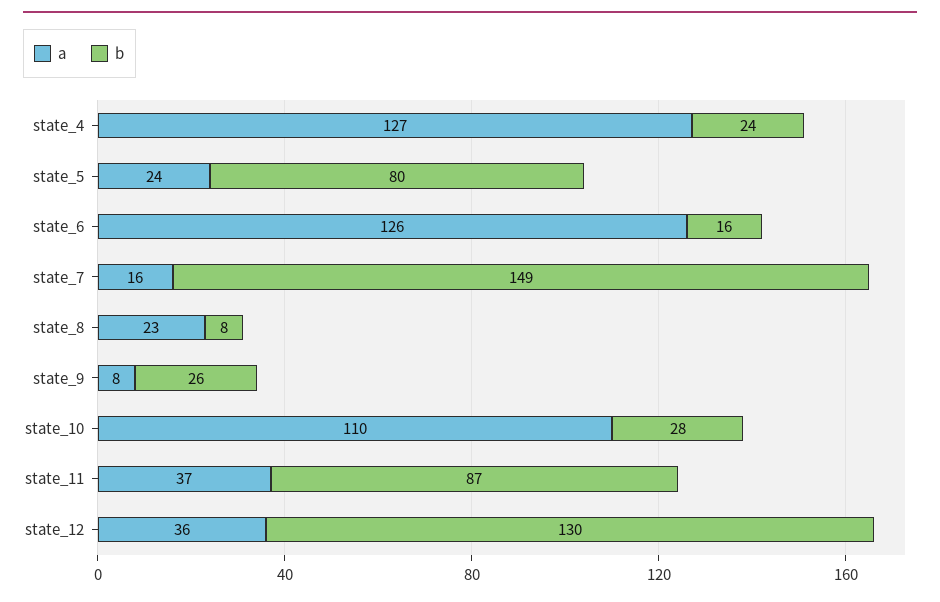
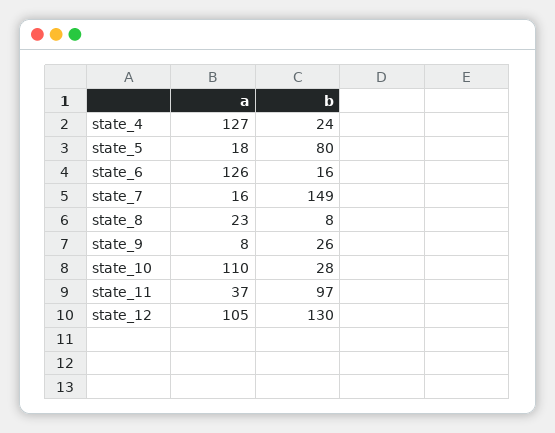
  {
    "a": {
      "state_4": 127,
-     "state_5": 24,
+     "state_5": 18,
      "state_6": 126,
      "state_7": 16,
      "state_8": 23,
      "state_9": 8,
      "state_10": 110,
      "state_11": 37,
-     "state_12": 36
+     "state_12": 105
    },
    "b": {
      "state_4": 24,
      "state_5": 80,
      "state_6": 16,
      "state_7": 149,
      "state_8": 8,
      "state_9": 26,
      "state_10": 28,
-     "state_11": 87,
+     "state_11": 97,
      "state_12": 130
    }
  }

